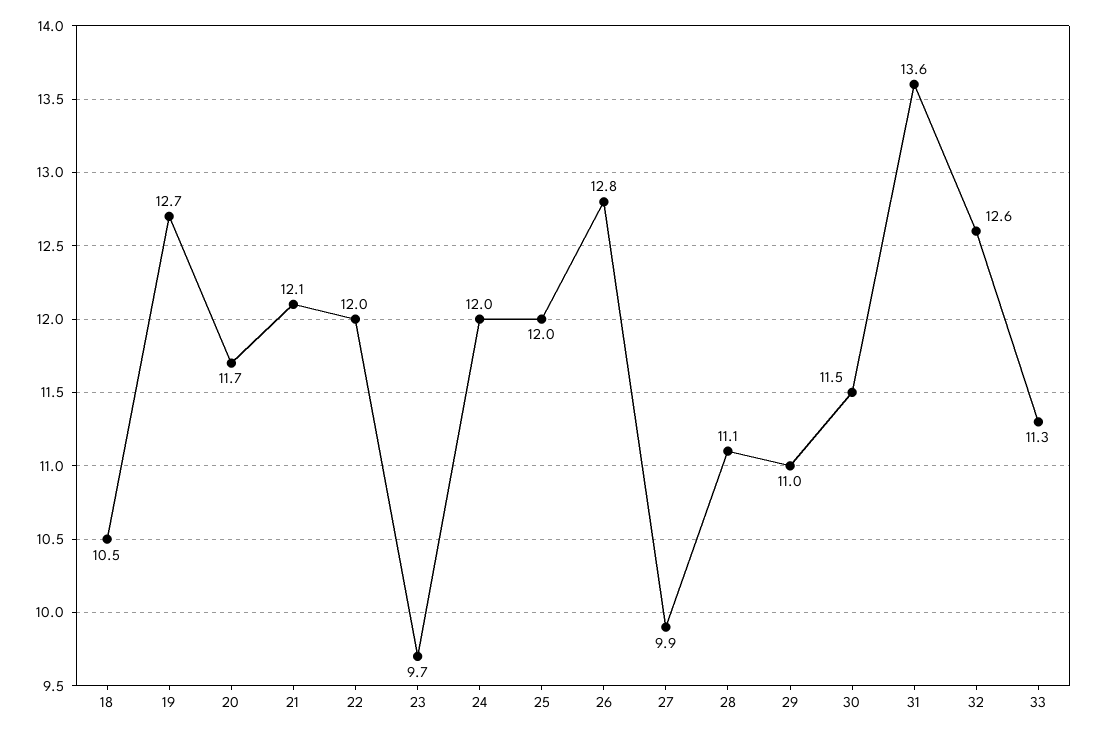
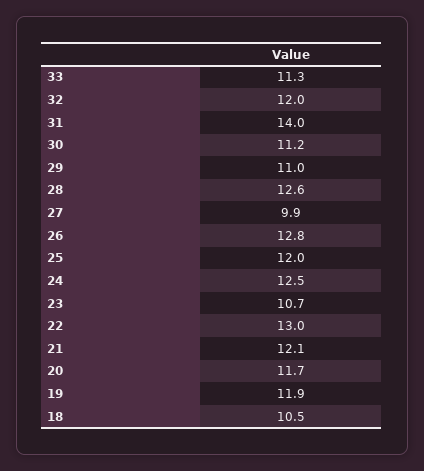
  {
    "18": 10.5,
-   "19": 12.7,
+   "19": 11.9,
    "20": 11.7,
    "21": 12.1,
-   "22": 12,
+   "22": 13,
-   "23": 9.7,
+   "23": 10.7,
-   "24": 12,
+   "24": 12.5,
    "25": 12,
    "26": 12.8,
    "27": 9.9,
-   "28": 11.1,
+   "28": 12.6,
    "29": 11,
-   "30": 11.5,
+   "30": 11.2,
-   "31": 13.6,
+   "31": 14,
-   "32": 12.6,
+   "32": 12,
    "33": 11.3
  }

